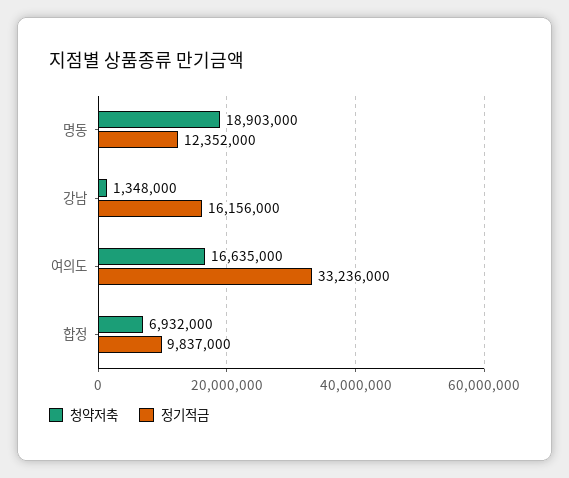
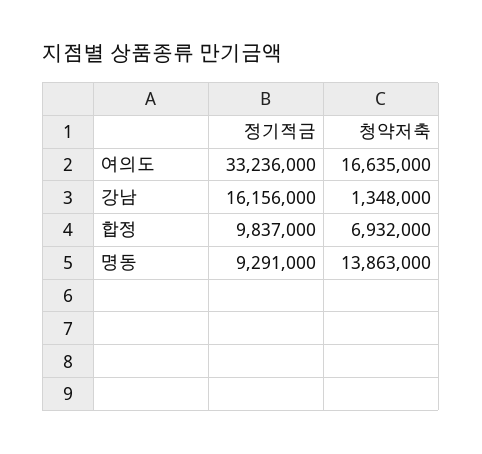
  {
    "청약저축": {
-     "명동": 18903000,
+     "명동": 13863000,
      "강남": 1348000,
      "여의도": 16635000,
      "합정": 6932000
    },
    "정기적금": {
-     "명동": 12352000,
+     "명동": 9291000,
      "강남": 16156000,
      "여의도": 33236000,
      "합정": 9837000
    }
  }

